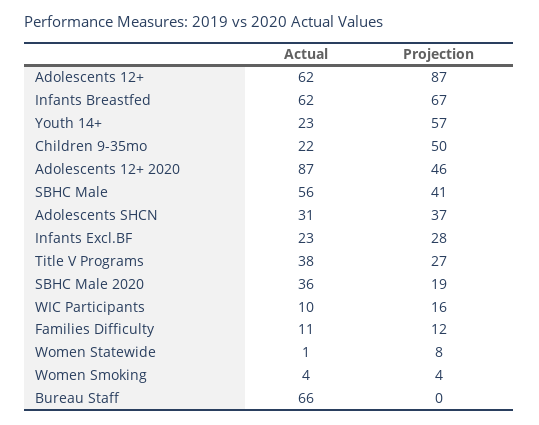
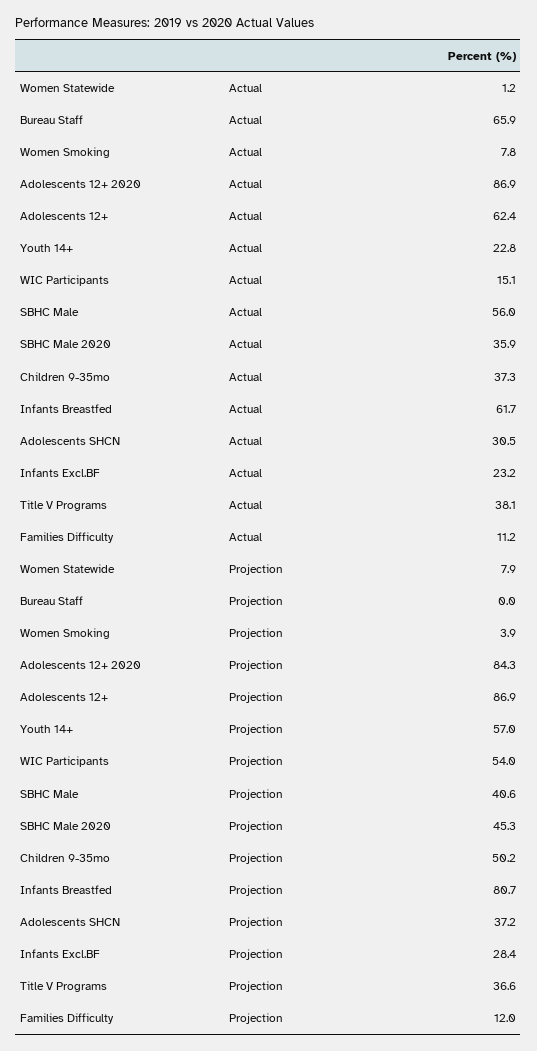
  {
    "Actual": {
      "Adolescents 12+": 62.4,
      "Infants Breastfed": 61.7,
      "Youth 14+": 22.8,
-     "Children 9-35mo": 22,
+     "Children 9-35mo": 37.3,
      "Adolescents 12+ 2020": 86.9,
      "SBHC Male": 56,
      "Adolescents SHCN": 30.5,
      "Infants Excl.BF": 23.2,
      "Title V Programs": 38.1,
      "SBHC Male 2020": 35.9,
-     "WIC Participants": 10,
+     "WIC Participants": 15.1,
      "Families Difficulty": 11.2,
      "Women Statewide": 1.2,
-     "Women Smoking": 4,
+     "Women Smoking": 7.8,
      "Bureau Staff": 65.9
    },
    "Projection": {
      "Adolescents 12+": 86.9,
-     "Infants Breastfed": 67,
+     "Infants Breastfed": 80.7,
      "Youth 14+": 57,
      "Children 9-35mo": 50.2,
-     "Adolescents 12+ 2020": 46,
+     "Adolescents 12+ 2020": 84.3,
      "SBHC Male": 40.6,
      "Adolescents SHCN": 37.2,
      "Infants Excl.BF": 28.4,
-     "Title V Programs": 27,
+     "Title V Programs": 36.6,
-     "SBHC Male 2020": 19,
+     "SBHC Male 2020": 45.3,
-     "WIC Participants": 16,
+     "WIC Participants": 54,
      "Families Difficulty": 12,
      "Women Statewide": 7.9,
      "Women Smoking": 3.9,
      "Bureau Staff": 0
    }
  }

